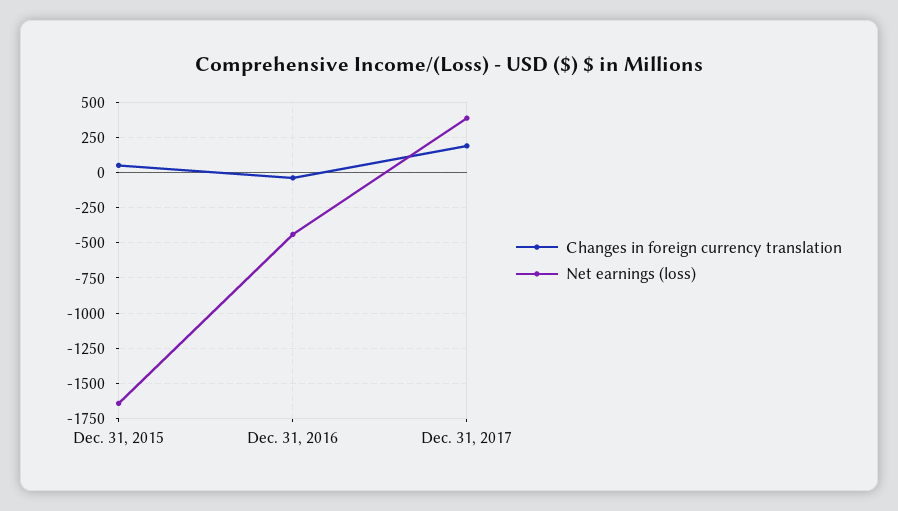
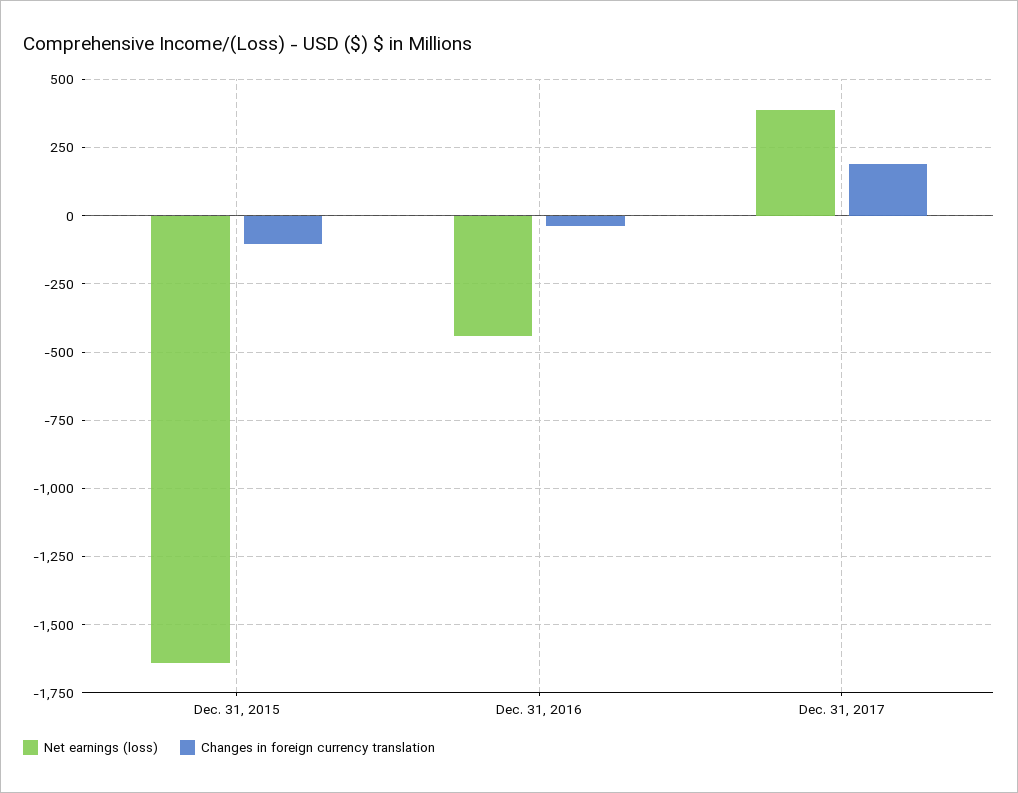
  {
    "Changes in foreign currency translation": {
-     "Dec. 31, 2015": 50,
+     "Dec. 31, 2015": -100,
      "Dec. 31, 2016": -50,
      "Dec. 31, 2017": 200
    },
    "Net earnings (loss)": {
      "Dec. 31, 2015": -1650,
      "Dec. 31, 2016": -450,
      "Dec. 31, 2017": 375
    }
  }

